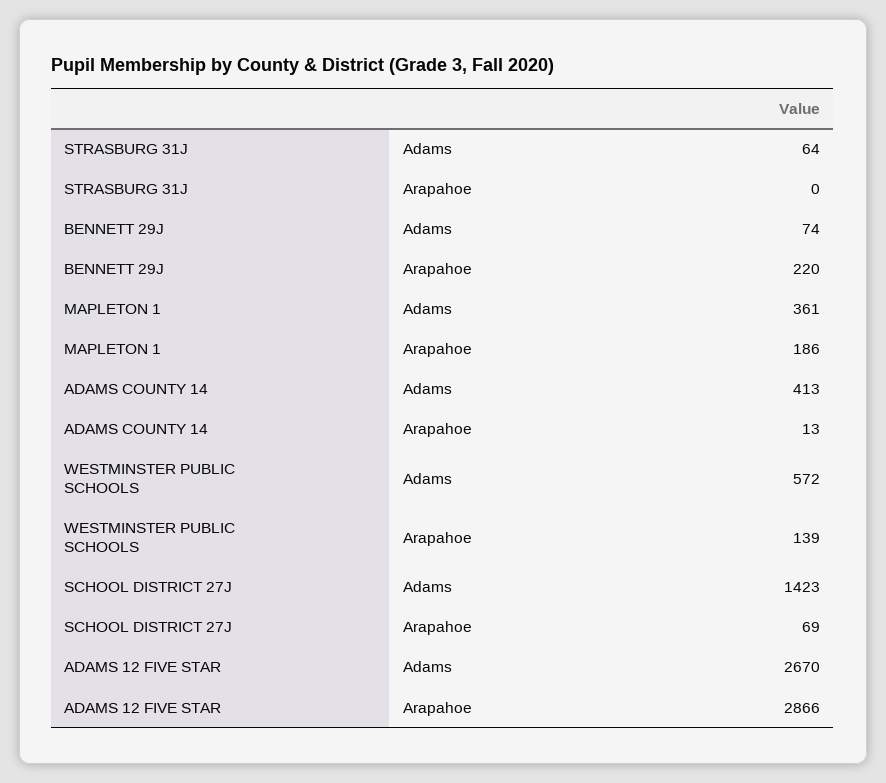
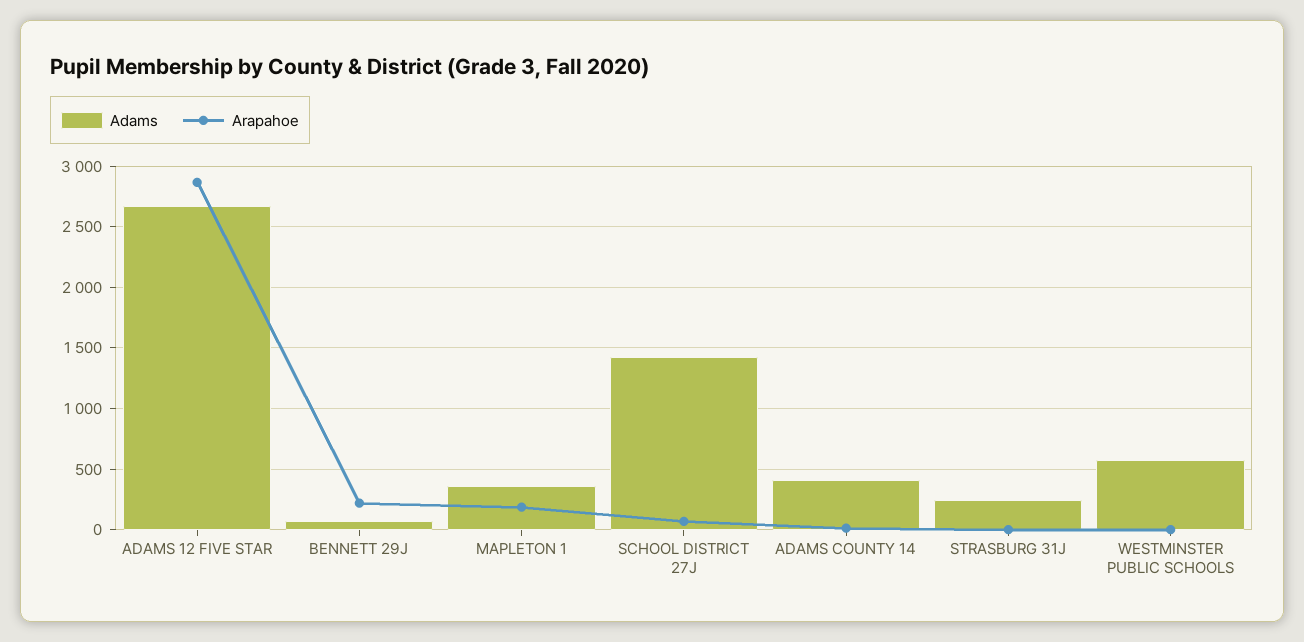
  {
    "Adams": {
-     "STRASBURG 31J": 64,
+     "STRASBURG 31J": 250,
      "BENNETT 29J": 74,
      "MAPLETON 1": 361,
      "ADAMS COUNTY 14": 413,
      "WESTMINSTER PUBLIC SCHOOLS": 572,
      "SCHOOL DISTRICT 27J": 1423,
      "ADAMS 12 FIVE STAR": 2670
    },
    "Arapahoe": {
      "STRASBURG 31J": 0,
      "BENNETT 29J": 220,
      "MAPLETON 1": 186,
      "ADAMS COUNTY 14": 13,
-     "WESTMINSTER PUBLIC SCHOOLS": 139,
+     "WESTMINSTER PUBLIC SCHOOLS": 0,
      "SCHOOL DISTRICT 27J": 69,
      "ADAMS 12 FIVE STAR": 2866
    }
  }

